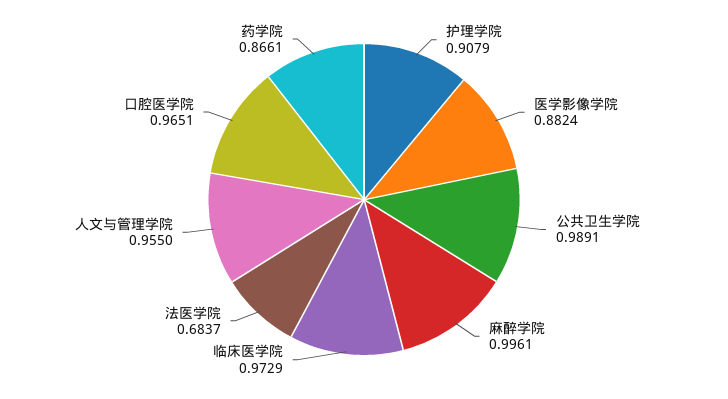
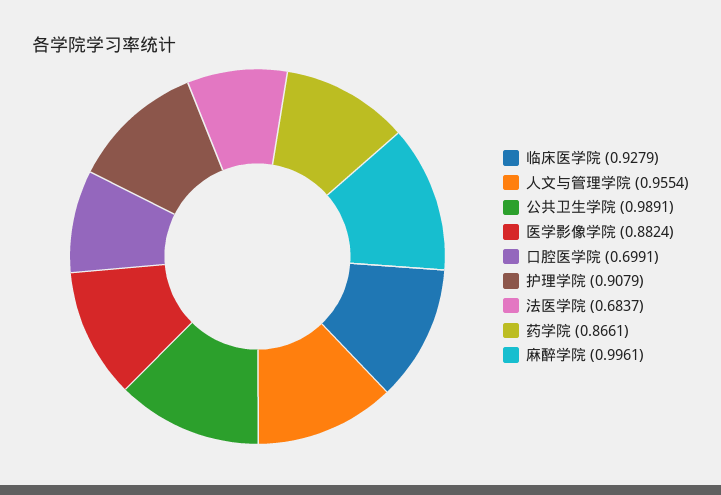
  {
    "护理学院": 0.9079,
    "医学影像学院": 0.8824,
    "公共卫生学院": 0.9891,
    "麻醉学院": 0.9961,
-   "临床医学院": 0.9729,
+   "临床医学院": 0.9279,
    "法医学院": 0.6837,
-   "人文与管理学院": 0.955,
+   "人文与管理学院": 0.9554,
-   "口腔医学院": 0.9651,
+   "口腔医学院": 0.6991,
    "药学院": 0.8661
  }

